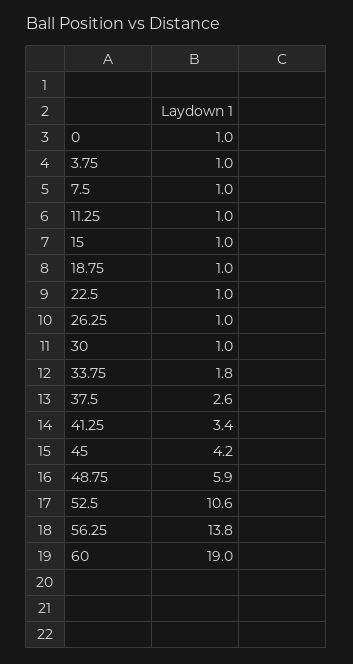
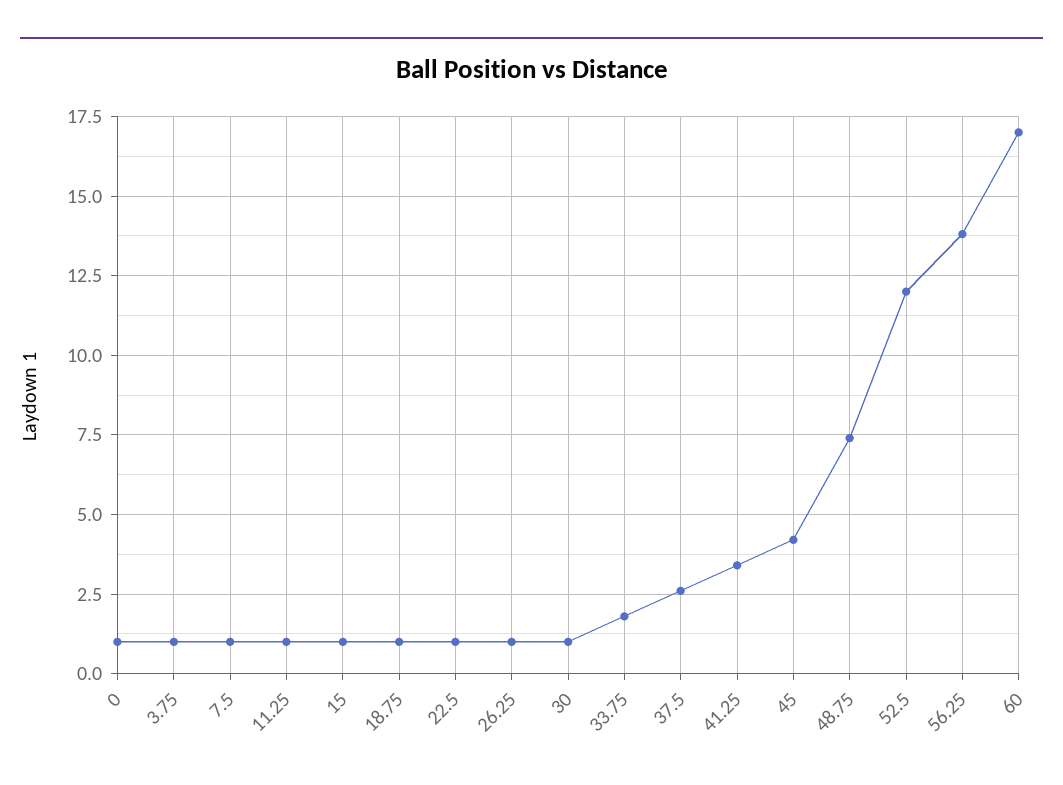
  {
    "0": 1,
    "3.75": 1,
    "7.5": 1,
    "11.25": 1,
    "15": 1,
    "18.75": 1,
    "22.5": 1,
    "26.25": 1,
    "30": 1,
    "33.75": 1.8,
    "37.5": 2.6,
    "41.25": 3.4,
    "45": 4.2,
-   "48.75": 5.9,
+   "48.75": 7.5,
-   "52.5": 10.6,
+   "52.5": 12,
    "56.25": 13.8,
-   "60": 19
+   "60": 17
  }

